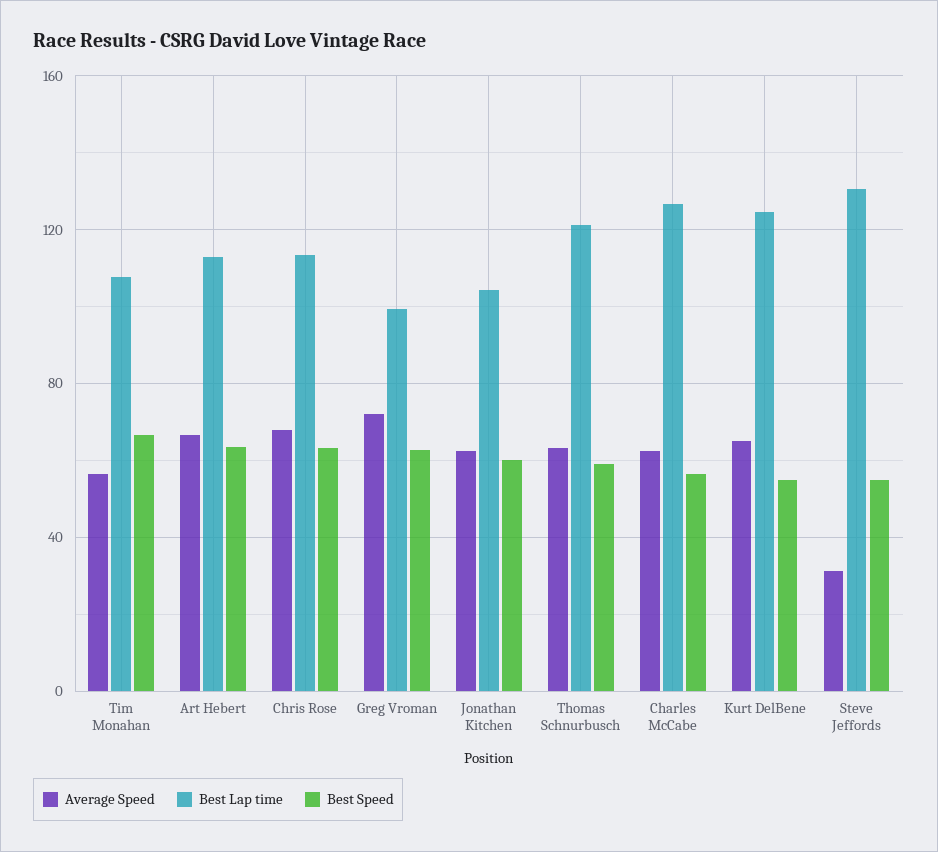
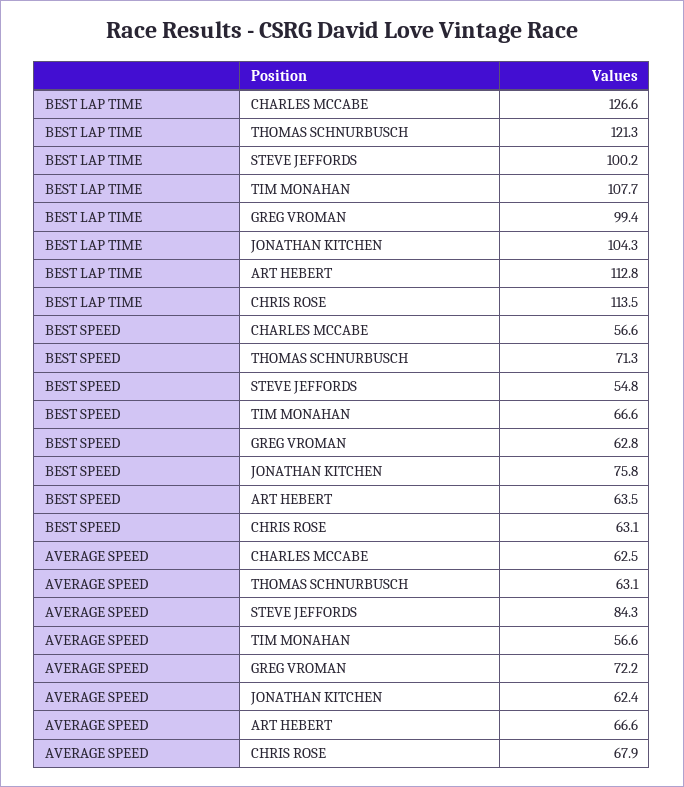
  {
    "Average Speed": {
      "Tim Monahan": 56.6,
      "Art Hebert": 66.6,
      "Chris Rose": 67.9,
      "Greg Vroman": 72.2,
      "Jonathan Kitchen": 62.4,
      "Thomas Schnurbusch": 63.1,
      "Charles McCabe": 62.5,
-     "Kurt DelBene": 65,
-     "Steve Jeffords": 30
+     "Steve Jeffords": 84.3
    },
    "Best Lap time": {
      "Tim Monahan": 107.7,
      "Art Hebert": 112.8,
      "Chris Rose": 113.5,
      "Greg Vroman": 99.4,
      "Jonathan Kitchen": 104.3,
      "Thomas Schnurbusch": 121.3,
      "Charles McCabe": 126.6,
-     "Kurt DelBene": 125,
-     "Steve Jeffords": 130
+     "Steve Jeffords": 100.2
    },
    "Best Speed": {
      "Tim Monahan": 66.6,
      "Art Hebert": 63.5,
      "Chris Rose": 63.1,
      "Greg Vroman": 62.8,
-     "Jonathan Kitchen": 60,
+     "Jonathan Kitchen": 75.8,
-     "Thomas Schnurbusch": 60,
+     "Thomas Schnurbusch": 71.3,
      "Charles McCabe": 56.6,
-     "Kurt DelBene": 55,
      "Steve Jeffords": 54.8
    }
  }

